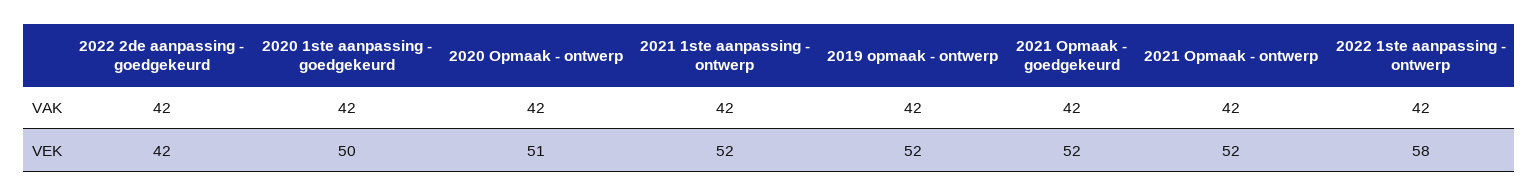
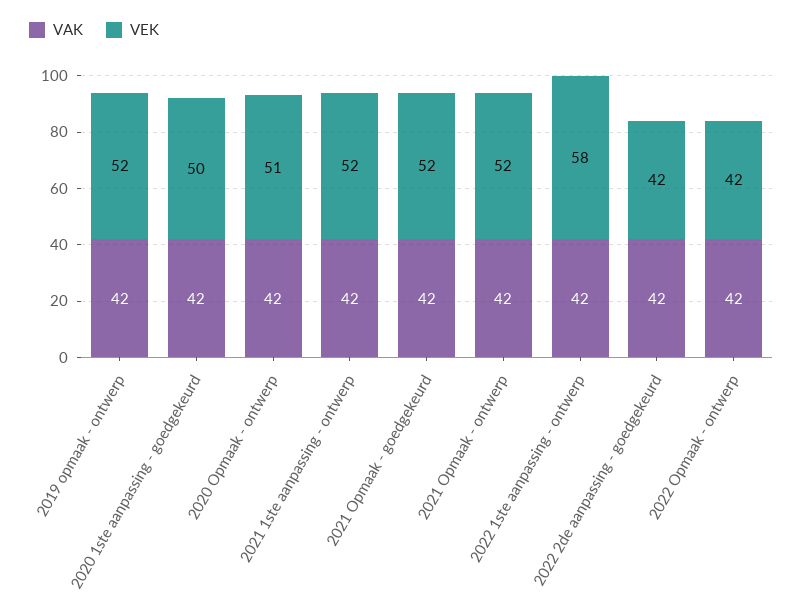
  {
    "VAK": {
      "2022 2de aanpassing - goedgekeurd": 42,
      "2020 1ste aanpassing - goedgekeurd": 42,
      "2020 Opmaak - ontwerp": 42,
      "2021 1ste aanpassing - ontwerp": 42,
      "2019 opmaak - ontwerp": 42,
      "2021 Opmaak - goedgekeurd": 42,
      "2021 Opmaak - ontwerp": 42,
-     "2022 1ste aanpassing - ontwerp": 42
+     "2022 1ste aanpassing - ontwerp": 42,
+     "2022 Opmaak - ontwerp": 42
    },
    "VEK": {
      "2022 2de aanpassing - goedgekeurd": 42,
      "2020 1ste aanpassing - goedgekeurd": 50,
      "2020 Opmaak - ontwerp": 51,
      "2021 1ste aanpassing - ontwerp": 52,
      "2019 opmaak - ontwerp": 52,
      "2021 Opmaak - goedgekeurd": 52,
      "2021 Opmaak - ontwerp": 52,
-     "2022 1ste aanpassing - ontwerp": 58
+     "2022 1ste aanpassing - ontwerp": 58,
+     "2022 Opmaak - ontwerp": 42
    }
  }

